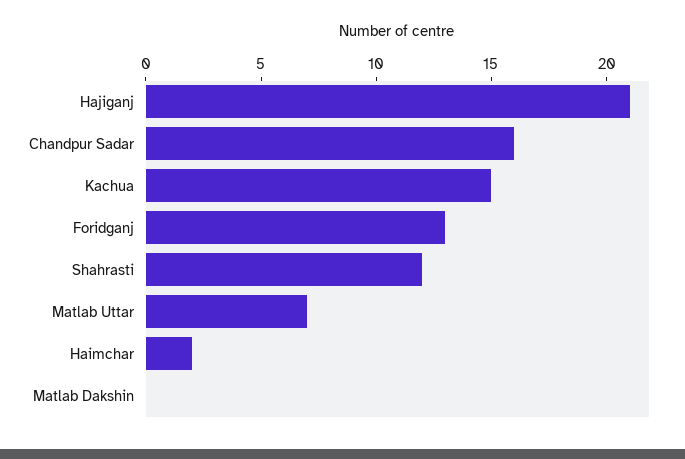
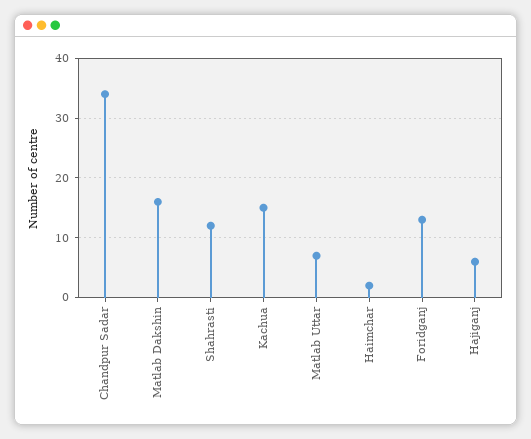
  {
-   "Hajiganj": 21,
+   "Hajiganj": 5,
-   "Chandpur Sadar": 16,
+   "Chandpur Sadar": 35,
    "Kachua": 15,
    "Foridganj": 13,
    "Shahrasti": 12,
    "Matlab Uttar": 7,
    "Haimchar": 2,
-   "Matlab Dakshin": 0
+   "Matlab Dakshin": 15
  }

